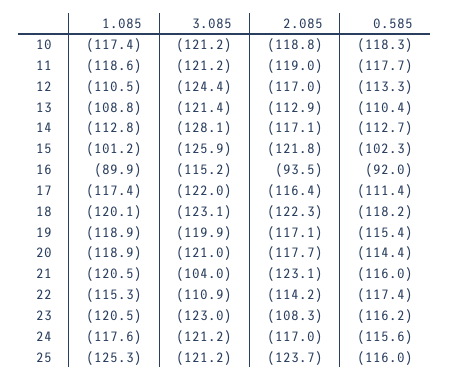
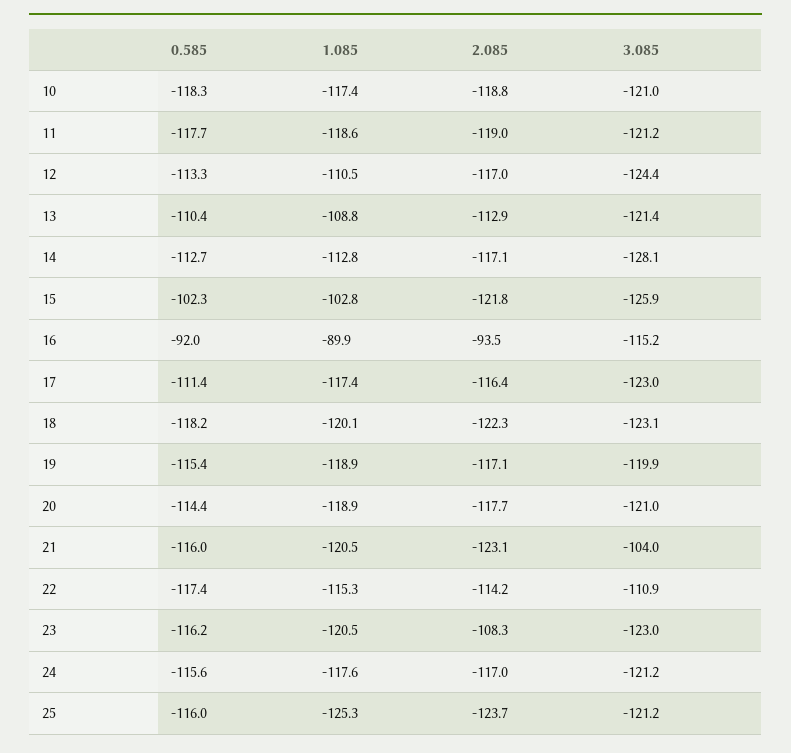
  {
    "1.085": {
      "10": -117.4,
      "11": -118.6,
      "12": -110.5,
      "13": -108.8,
      "14": -112.8,
-     "15": -101.2,
+     "15": -102.8,
      "16": -89.9,
      "17": -117.4,
      "18": -120.1,
      "19": -118.9,
      "20": -118.9,
      "21": -120.5,
      "22": -115.3,
      "23": -120.5,
      "24": -117.6,
      "25": -125.3
    },
    "3.085": {
-     "10": -121.2,
+     "10": -121,
      "11": -121.2,
      "12": -124.4,
      "13": -121.4,
      "14": -128.1,
      "15": -125.9,
      "16": -115.2,
-     "17": -122,
+     "17": -123,
      "18": -123.1,
      "19": -119.9,
      "20": -121,
      "21": -104,
      "22": -110.9,
      "23": -123,
      "24": -121.2,
      "25": -121.2
    },
    "2.085": {
      "10": -118.8,
      "11": -119,
      "12": -117,
      "13": -112.9,
      "14": -117.1,
      "15": -121.8,
      "16": -93.5,
      "17": -116.4,
      "18": -122.3,
      "19": -117.1,
      "20": -117.7,
      "21": -123.1,
      "22": -114.2,
      "23": -108.3,
      "24": -117,
      "25": -123.7
    },
    "0.585": {
      "10": -118.3,
      "11": -117.7,
      "12": -113.3,
      "13": -110.4,
      "14": -112.7,
      "15": -102.3,
      "16": -92,
      "17": -111.4,
      "18": -118.2,
      "19": -115.4,
      "20": -114.4,
      "21": -116,
      "22": -117.4,
      "23": -116.2,
      "24": -115.6,
      "25": -116
    }
  }

